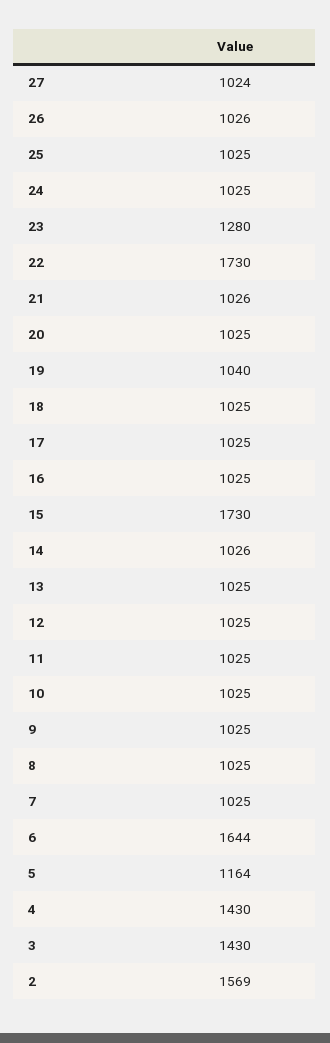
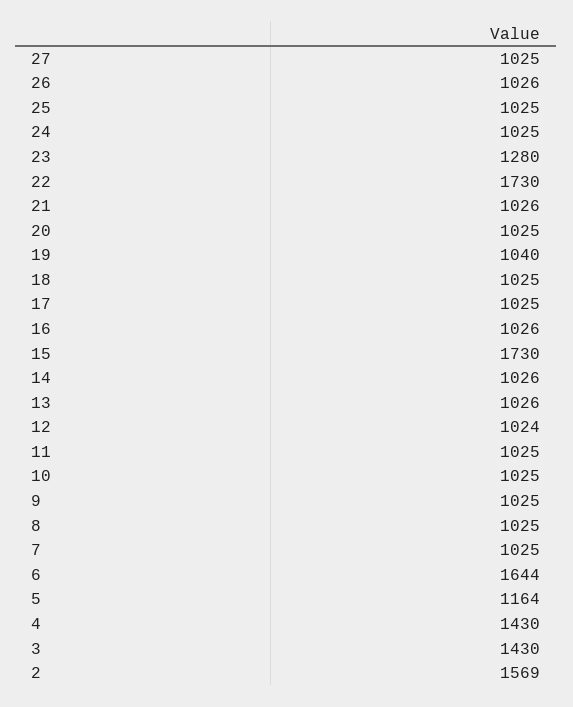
  {
-   "27": 1024,
+   "27": 1025,
    "26": 1026,
    "25": 1025,
    "24": 1025,
    "23": 1280,
    "22": 1730,
    "21": 1026,
    "20": 1025,
    "19": 1040,
    "18": 1025,
    "17": 1025,
-   "16": 1025,
+   "16": 1026,
    "15": 1730,
    "14": 1026,
-   "13": 1025,
+   "13": 1026,
-   "12": 1025,
+   "12": 1024,
    "11": 1025,
    "10": 1025,
    "9": 1025,
    "8": 1025,
    "7": 1025,
    "6": 1644,
    "5": 1164,
    "4": 1430,
    "3": 1430,
    "2": 1569
  }

